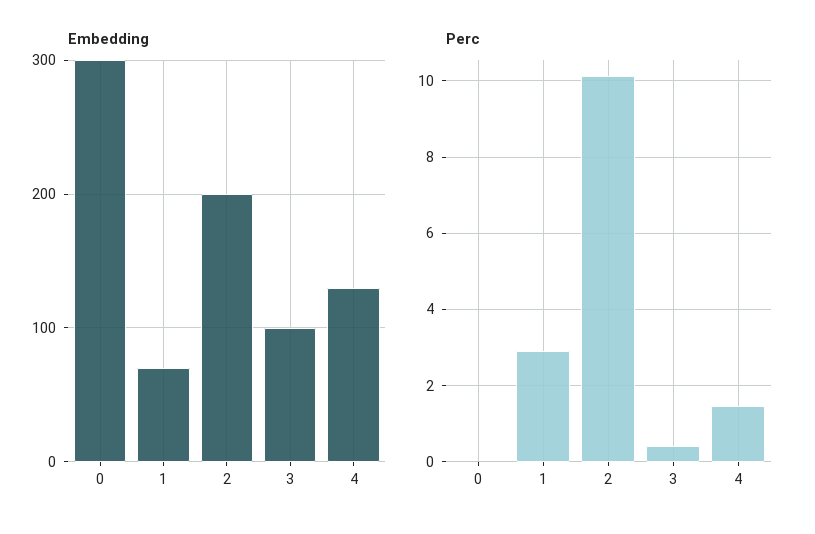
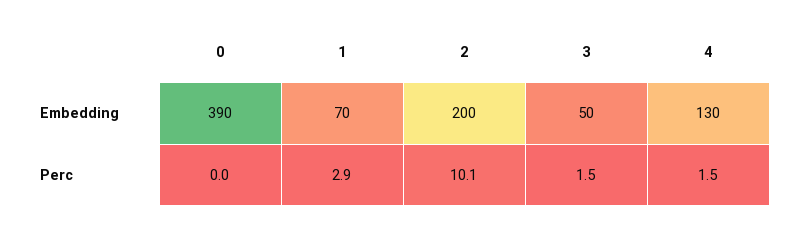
  {
    "Embedding": {
-     "0": 300,
+     "0": 390,
      "1": 70,
      "2": 200,
-     "3": 100,
+     "3": 50,
      "4": 130
    },
    "Perc": {
      "0": 0,
      "1": 2.9,
      "2": 10.1,
-     "3": 0.4,
+     "3": 1.5,
      "4": 1.5
    }
  }

